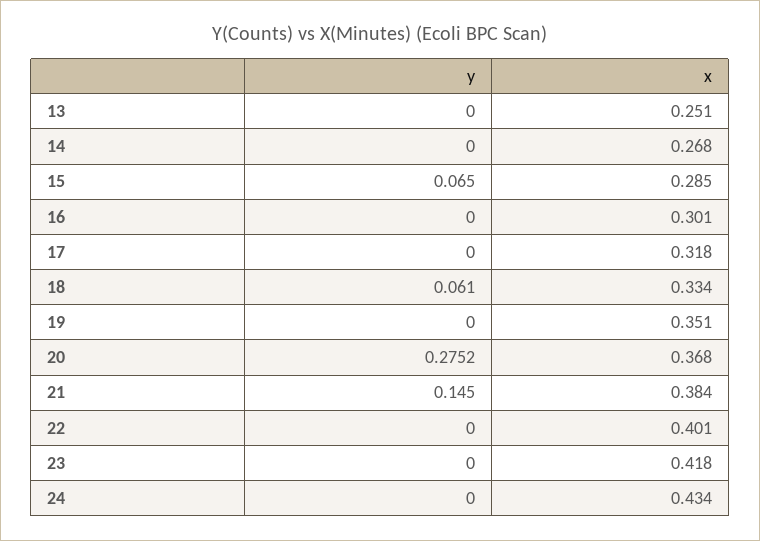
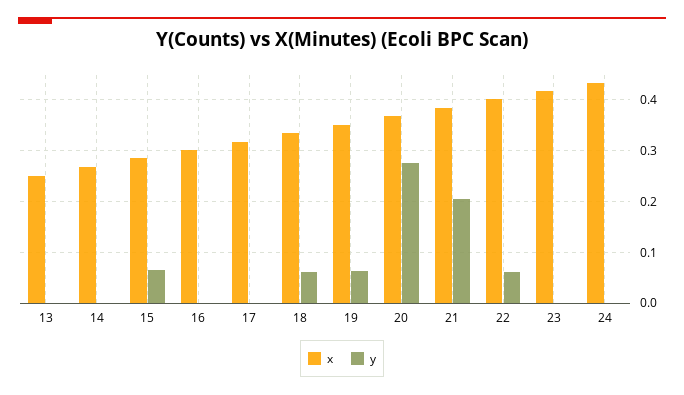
  {
    "y": {
      "13": 0,
      "14": 0,
      "15": 0.065,
      "16": 0,
      "17": 0,
      "18": 0.061,
-     "19": 0,
+     "19": 0.06,
      "20": 0.2752,
-     "21": 0.145,
+     "21": 0.2,
-     "22": 0,
+     "22": 0.06,
      "23": 0,
      "24": 0
    },
    "x": {
      "13": 0.251,
      "14": 0.268,
      "15": 0.285,
      "16": 0.301,
      "17": 0.318,
      "18": 0.334,
      "19": 0.351,
      "20": 0.368,
      "21": 0.384,
      "22": 0.401,
      "23": 0.418,
      "24": 0.434
    }
  }

